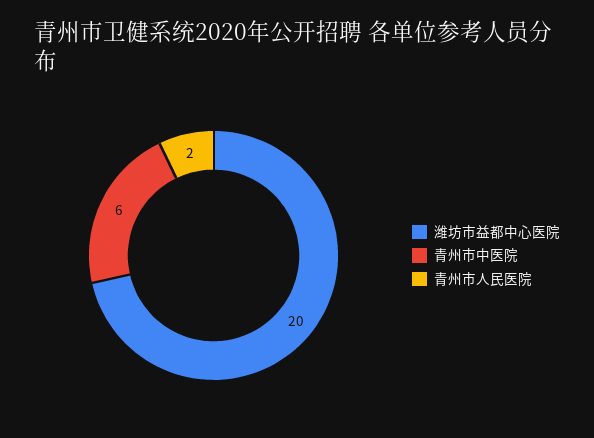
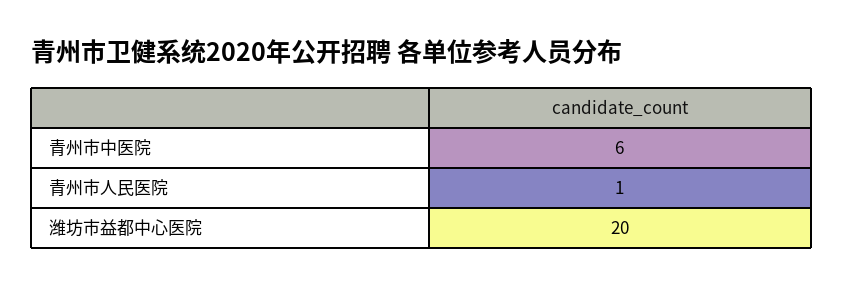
  {
    "潍坊市益都中心医院": 20,
    "青州市中医院": 6,
-   "青州市人民医院": 2
+   "青州市人民医院": 1
  }

